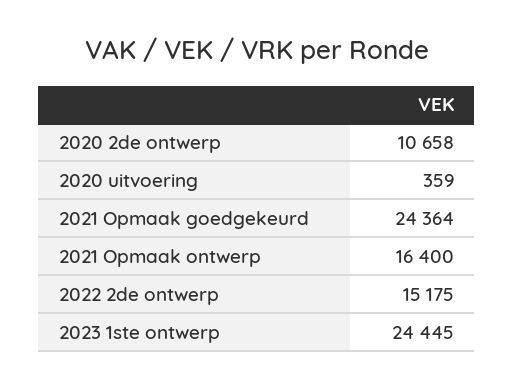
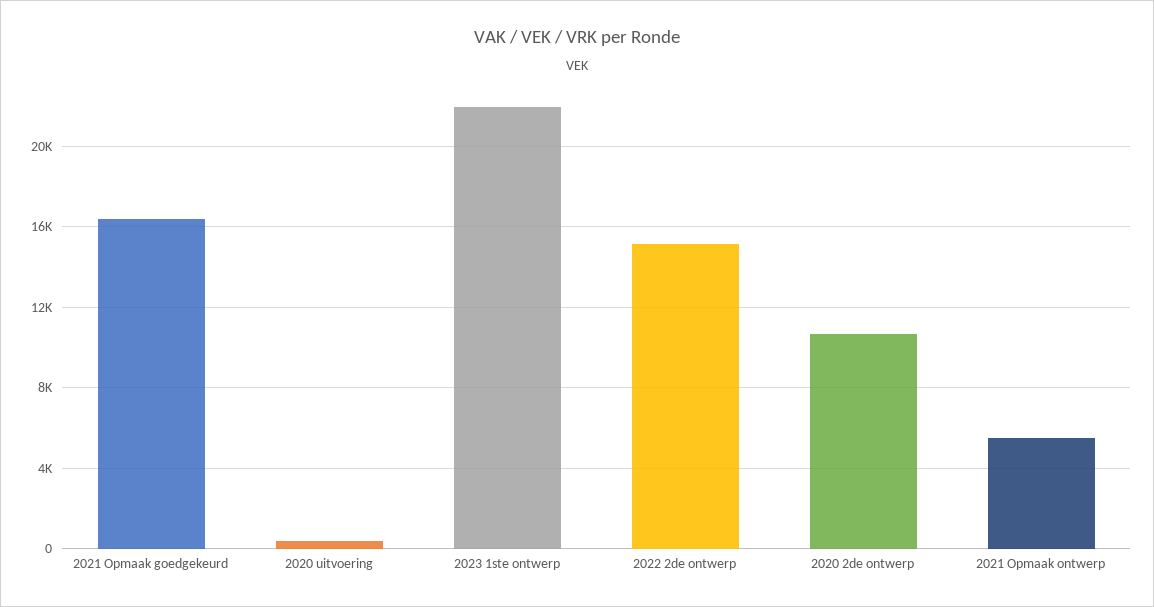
  {
    "2020 2de ontwerp": 10658,
    "2020 uitvoering": 359,
-   "2021 Opmaak goedgekeurd": 24364,
+   "2021 Opmaak goedgekeurd": 16500,
-   "2021 Opmaak ontwerp": 16400,
+   "2021 Opmaak ontwerp": 5500,
    "2022 2de ontwerp": 15175,
-   "2023 1ste ontwerp": 24445
+   "2023 1ste ontwerp": 22000
  }

